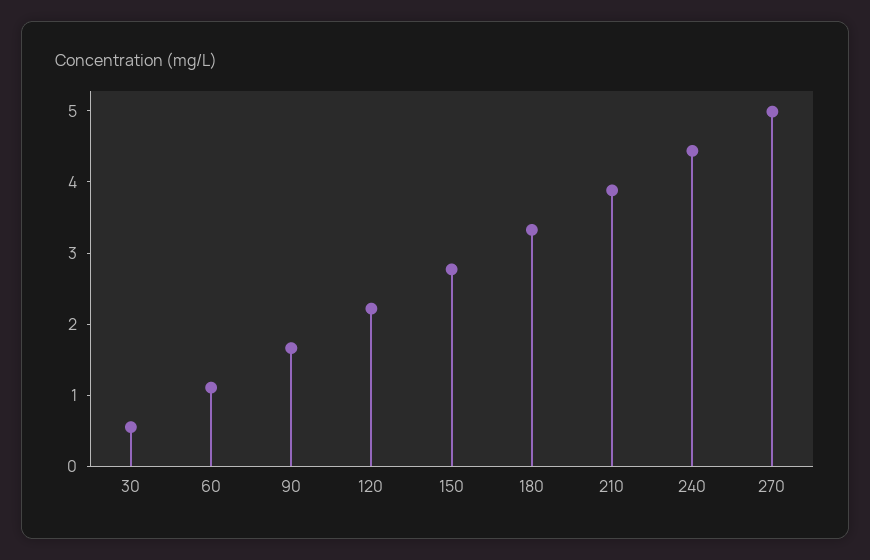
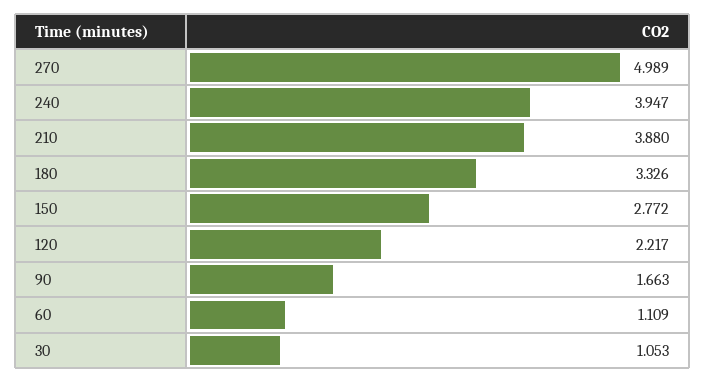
  {
-   "30": 0.6,
+   "30": 1.053,
    "60": 1.109,
    "90": 1.663,
    "120": 2.217,
    "150": 2.772,
    "180": 3.326,
    "210": 3.88,
-   "240": 4.4,
+   "240": 3.947,
    "270": 4.989
  }

